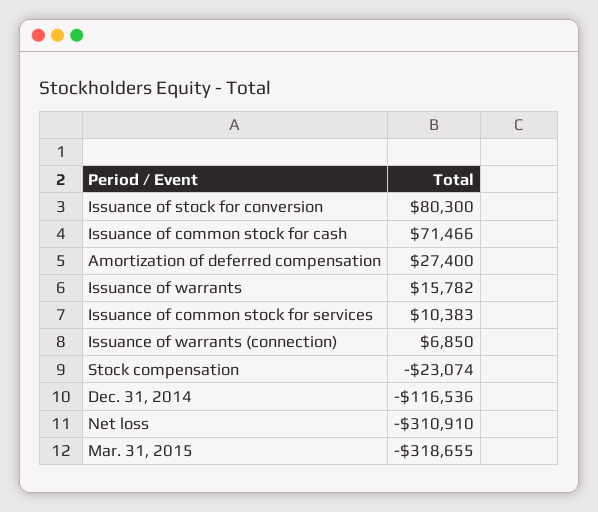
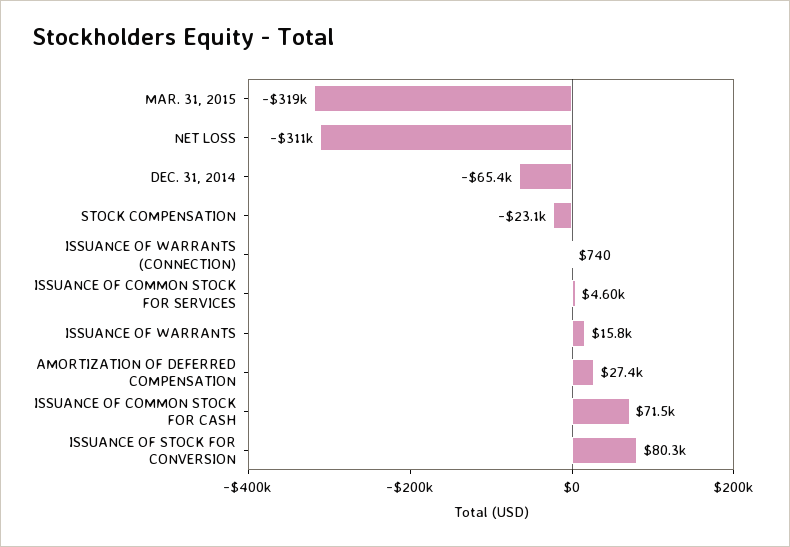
  {
    "Issuance of stock for conversion": 80300,
    "Issuance of common stock for cash": 71466,
    "Amortization of deferred compensation": 27400,
    "Issuance of warrants": 15782,
-   "Issuance of common stock for services": 10383,
+   "Issuance of common stock for services": 4600,
-   "Issuance of warrants (connection)": 6850,
+   "Issuance of warrants (connection)": 740,
    "Stock compensation": -23074,
-   "Dec. 31, 2014": -116536,
+   "Dec. 31, 2014": -65400,
    "Net loss": -310910,
    "Mar. 31, 2015": -318655
  }

